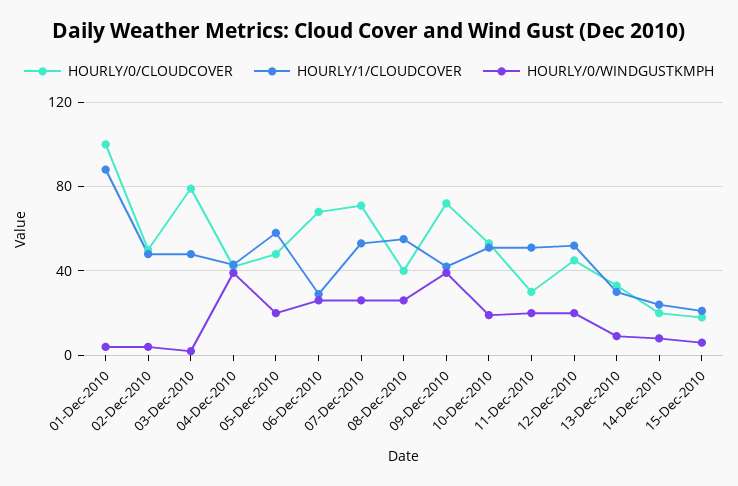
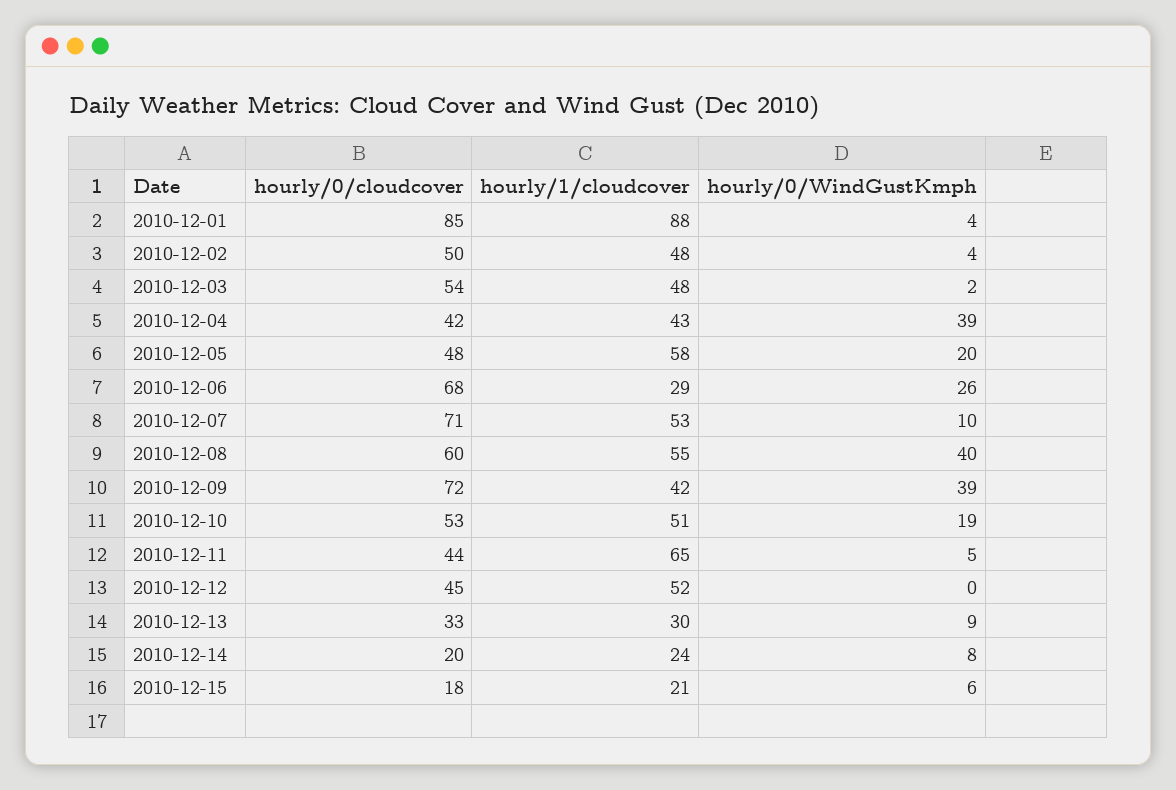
  {
    "HOURLY/0/CLOUDCOVER": {
-     "01-Dec-2010": 100,
+     "01-Dec-2010": 85,
      "02-Dec-2010": 50,
-     "03-Dec-2010": 80,
+     "03-Dec-2010": 54,
      "04-Dec-2010": 42,
      "05-Dec-2010": 48,
      "06-Dec-2010": 68,
      "07-Dec-2010": 71,
-     "08-Dec-2010": 40,
+     "08-Dec-2010": 60,
      "09-Dec-2010": 72,
      "10-Dec-2010": 53,
-     "11-Dec-2010": 30,
+     "11-Dec-2010": 44,
      "12-Dec-2010": 45,
      "13-Dec-2010": 33,
      "14-Dec-2010": 20,
      "15-Dec-2010": 18
    },
    "HOURLY/1/CLOUDCOVER": {
      "01-Dec-2010": 88,
      "02-Dec-2010": 48,
      "03-Dec-2010": 48,
      "04-Dec-2010": 43,
      "05-Dec-2010": 58,
      "06-Dec-2010": 29,
      "07-Dec-2010": 53,
      "08-Dec-2010": 55,
      "09-Dec-2010": 42,
      "10-Dec-2010": 51,
-     "11-Dec-2010": 50,
+     "11-Dec-2010": 65,
      "12-Dec-2010": 52,
      "13-Dec-2010": 30,
      "14-Dec-2010": 24,
      "15-Dec-2010": 21
    },
    "HOURLY/0/WINDGUSTKMPH": {
      "01-Dec-2010": 4,
      "02-Dec-2010": 4,
      "03-Dec-2010": 2,
      "04-Dec-2010": 39,
      "05-Dec-2010": 20,
      "06-Dec-2010": 26,
-     "07-Dec-2010": 25,
+     "07-Dec-2010": 10,
-     "08-Dec-2010": 25,
+     "08-Dec-2010": 40,
      "09-Dec-2010": 39,
      "10-Dec-2010": 19,
-     "11-Dec-2010": 20,
+     "11-Dec-2010": 5,
-     "12-Dec-2010": 20,
+     "12-Dec-2010": 0,
      "13-Dec-2010": 9,
      "14-Dec-2010": 8,
      "15-Dec-2010": 6
    }
  }

